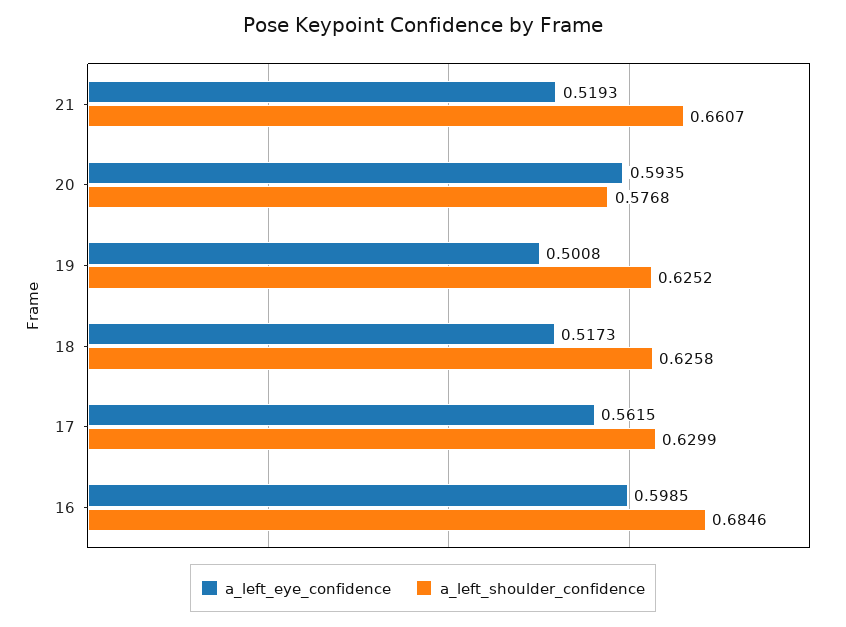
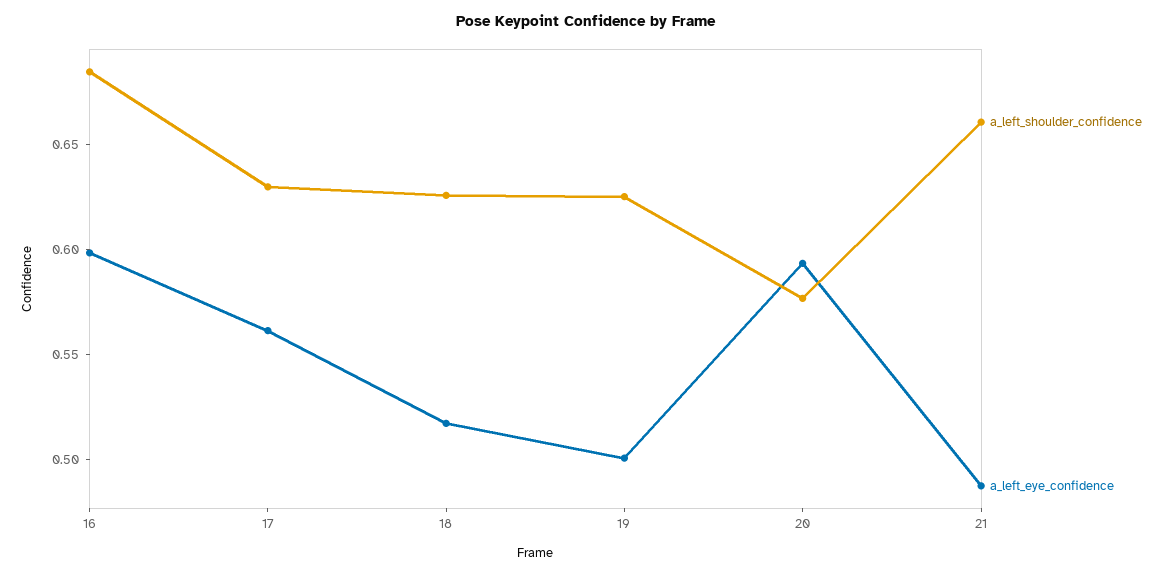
  {
    "a_left_eye_confidence": {
-     "21": 0.5193,
+     "21": 0.49,
      "20": 0.5935,
      "19": 0.5008,
      "18": 0.5173,
      "17": 0.5615,
      "16": 0.5985
    },
    "a_left_shoulder_confidence": {
      "21": 0.6607,
      "20": 0.5768,
      "19": 0.6252,
      "18": 0.6258,
      "17": 0.6299,
      "16": 0.6846
    }
  }

